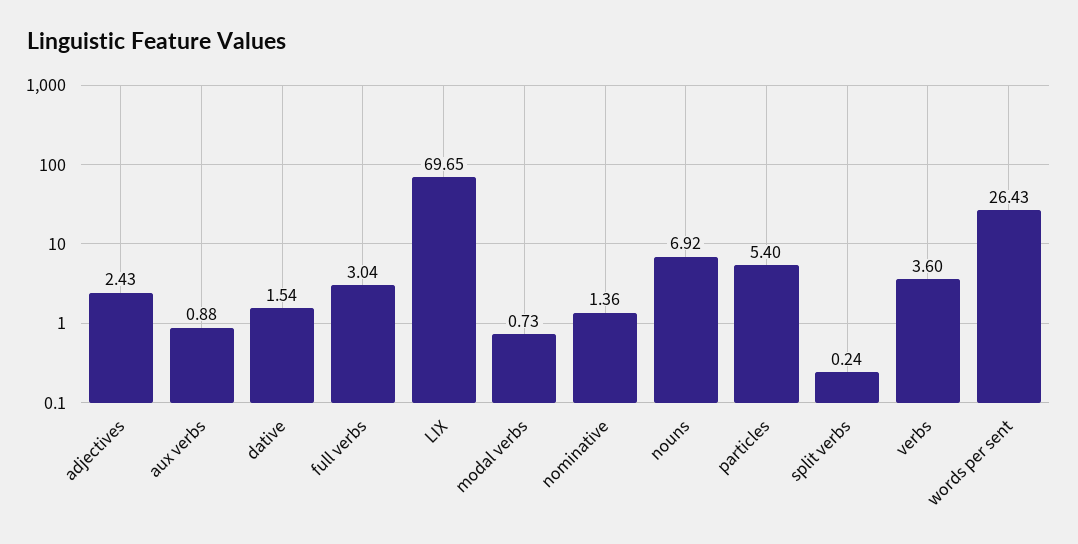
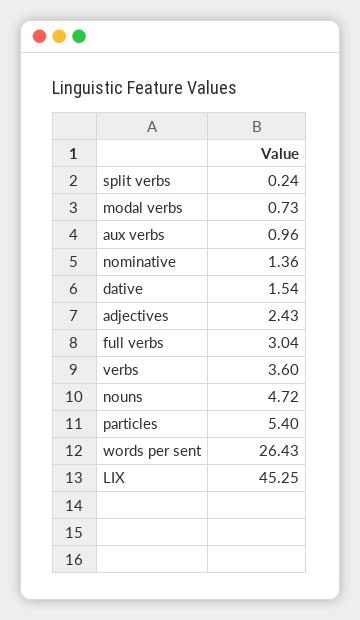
  {
    "adjectives": 2.43,
-   "aux verbs": 0.88,
+   "aux verbs": 0.96,
    "dative": 1.54,
    "full verbs": 3.04,
-   "LIX": 69.65,
+   "LIX": 45.25,
    "modal verbs": 0.73,
    "nominative": 1.36,
-   "nouns": 6.92,
+   "nouns": 4.72,
    "particles": 5.4,
    "split verbs": 0.24,
    "verbs": 3.6,
    "words per sent": 26.43
  }

